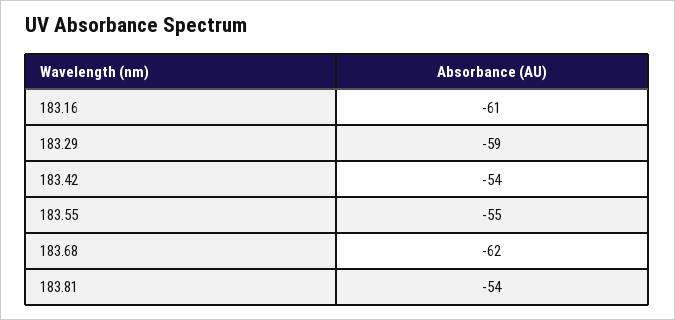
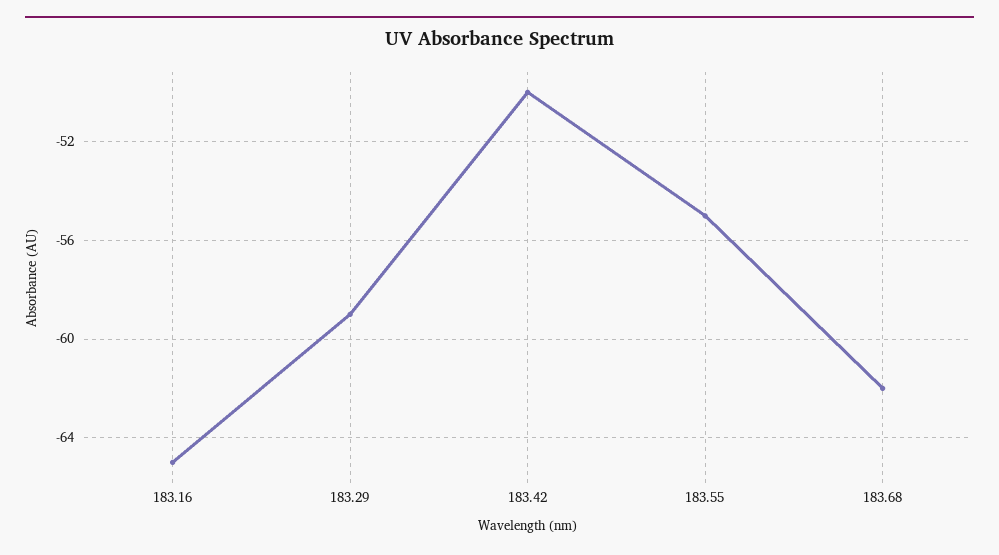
  {
-   "183.16": -61,
+   "183.16": -65,
    "183.29": -59,
-   "183.42": -54,
+   "183.42": -50,
    "183.55": -55,
-   "183.68": -62,
+   "183.68": -62
-   "183.81": -54
  }

